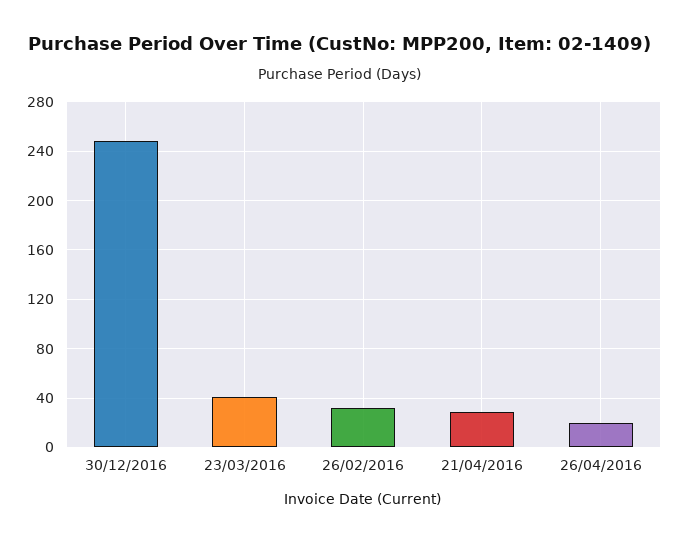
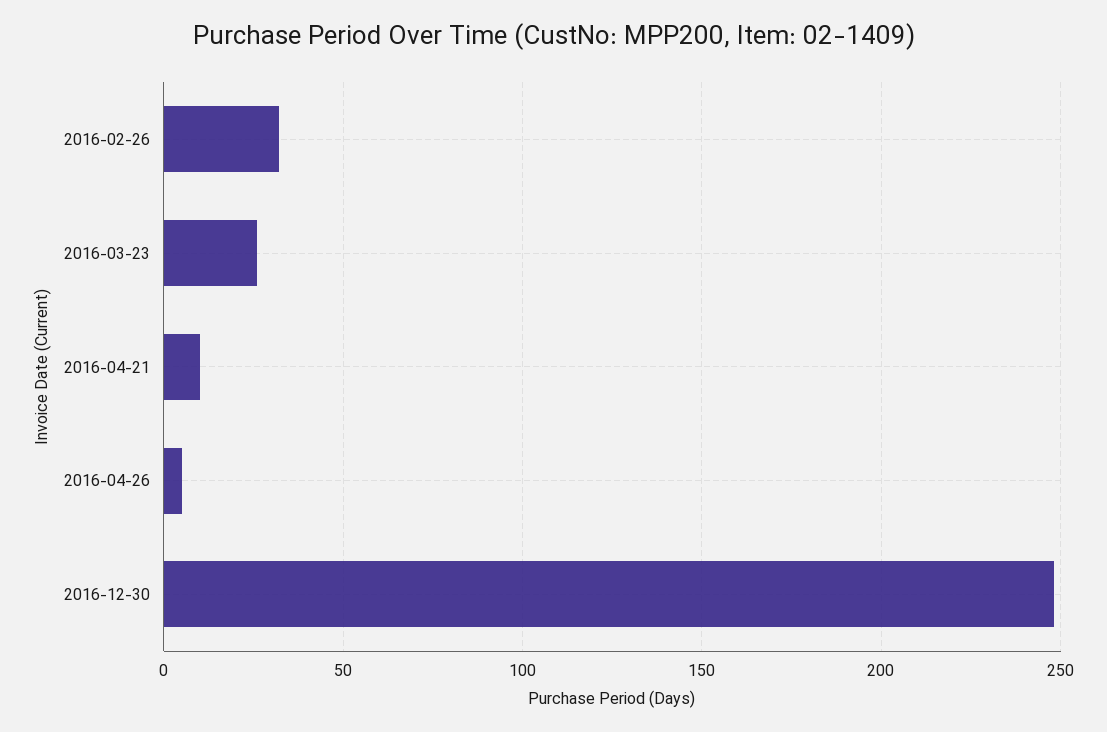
  {
    "30/12/2016": 250,
-   "23/03/2016": 40,
+   "23/03/2016": 25,
    "26/02/2016": 30,
-   "21/04/2016": 30,
+   "21/04/2016": 10,
-   "26/04/2016": 20
+   "26/04/2016": 5
  }

